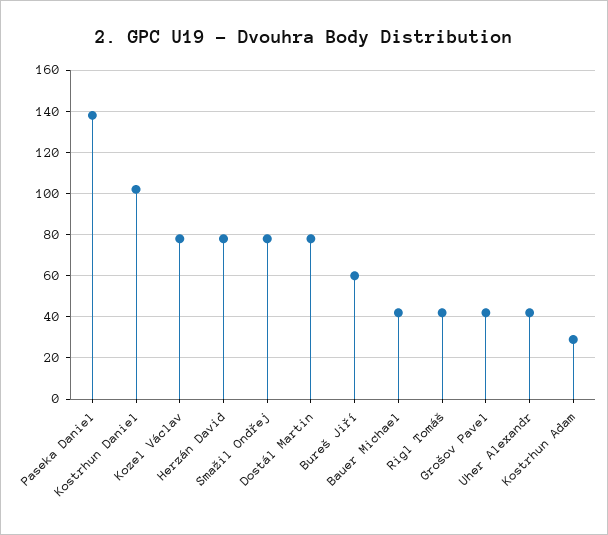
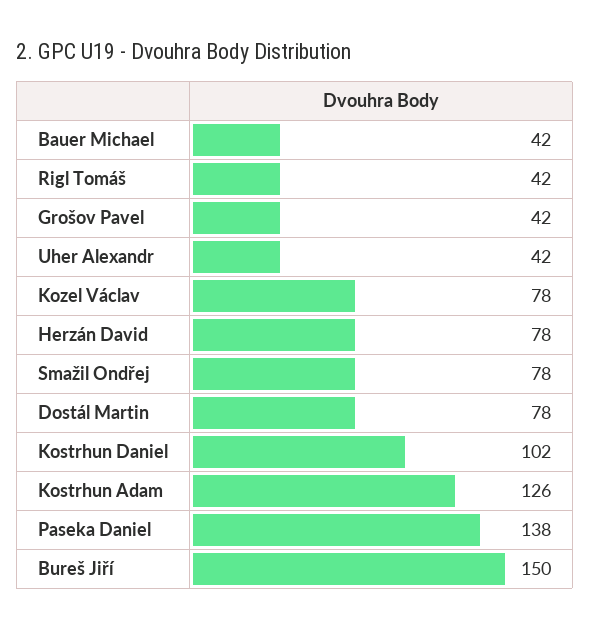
  {
    "Paseka Daniel": 138,
    "Kostrhun Daniel": 102,
    "Kozel Václav": 78,
    "Herzán David": 78,
    "Smažil Ondřej": 78,
    "Dostál Martin": 78,
-   "Bureš Jiří": 60,
+   "Bureš Jiří": 150,
    "Bauer Michael": 42,
    "Rigl Tomáš": 42,
    "Grošov Pavel": 42,
    "Uher Alexandr": 42,
-   "Kostrhun Adam": 30
+   "Kostrhun Adam": 126
  }

